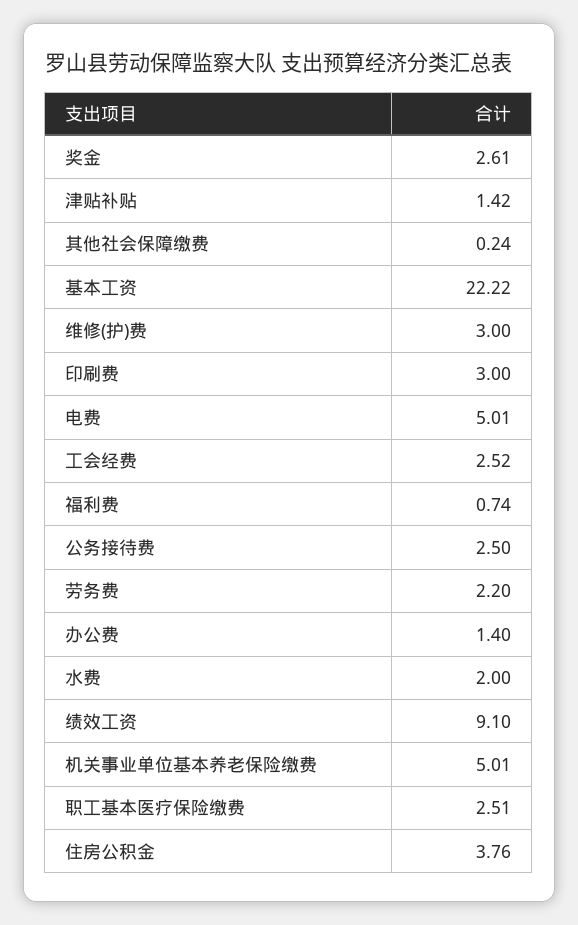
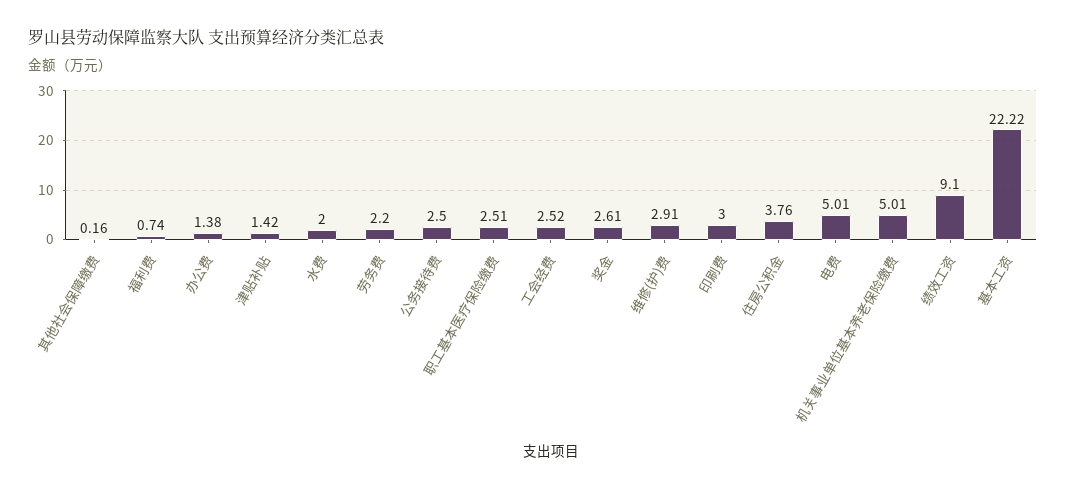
  {
    "奖金": 2.61,
    "津贴补贴": 1.42,
-   "其他社会保障缴费": 0.24,
+   "其他社会保障缴费": 0.16,
    "基本工资": 22.22,
-   "维修(护)费": 3,
+   "维修(护)费": 2.91,
    "印刷费": 3,
    "电费": 5.01,
    "工会经费": 2.52,
    "福利费": 0.74,
    "公务接待费": 2.5,
    "劳务费": 2.2,
-   "办公费": 1.4,
+   "办公费": 1.38,
    "水费": 2,
    "绩效工资": 9.1,
    "机关事业单位基本养老保险缴费": 5.01,
    "职工基本医疗保险缴费": 2.51,
    "住房公积金": 3.76
  }

